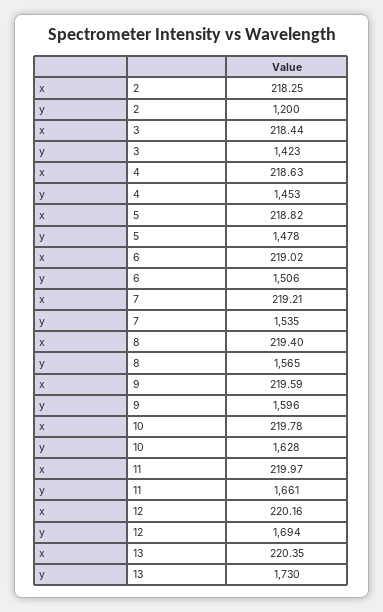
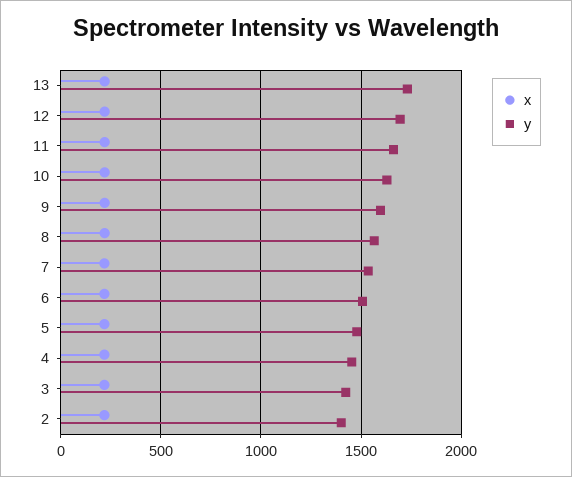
  {
    "x": {
      "2": 218.25,
      "3": 218.44,
      "4": 218.63,
      "5": 218.82,
      "6": 219.02,
      "7": 219.21,
      "8": 219.4,
      "9": 219.59,
      "10": 219.78,
      "11": 219.97,
      "12": 220.16,
      "13": 220.35
    },
    "y": {
-     "2": 1200,
+     "2": 1400,
      "3": 1423,
      "4": 1453,
      "5": 1478,
      "6": 1506,
      "7": 1535,
      "8": 1565,
      "9": 1596,
      "10": 1628,
      "11": 1661,
      "12": 1694,
      "13": 1730
    }
  }

